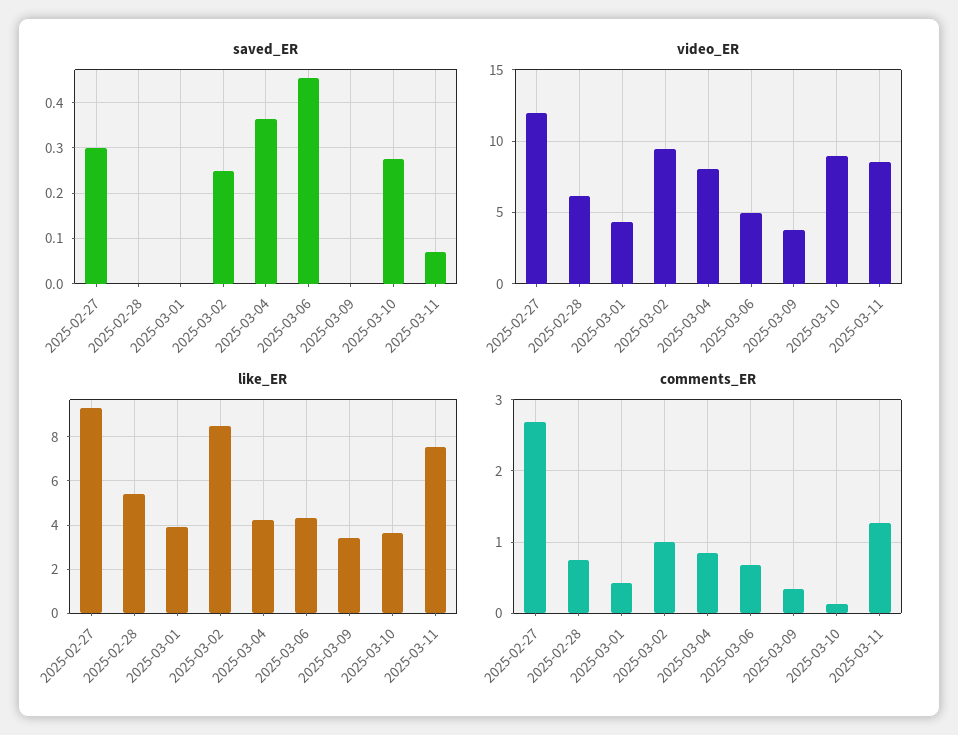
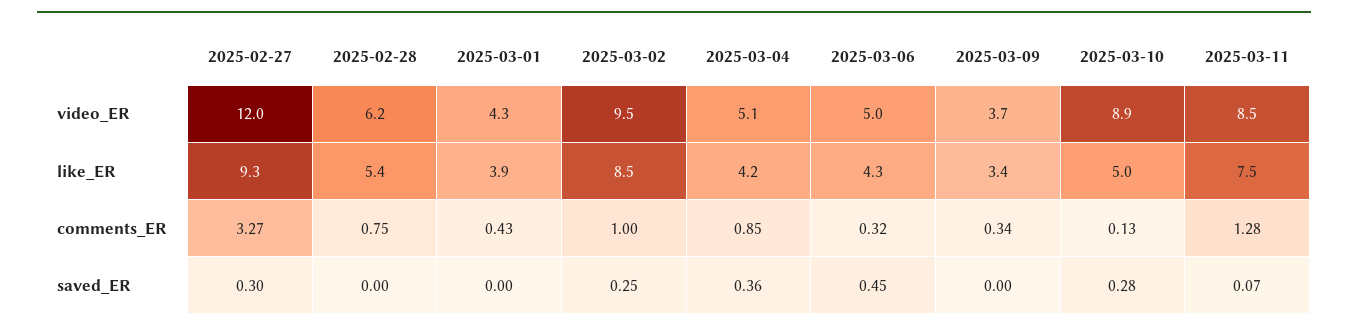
  {
    "saved_ER": {
      "2025-02-27": 0.3,
      "2025-02-28": 0,
      "2025-03-01": 0,
      "2025-03-02": 0.25,
      "2025-03-04": 0.36,
      "2025-03-06": 0.45,
      "2025-03-09": 0,
      "2025-03-10": 0.28,
      "2025-03-11": 0.07
    },
    "video_ER": {
      "2025-02-27": 12,
      "2025-02-28": 6.2,
      "2025-03-01": 4.3,
      "2025-03-02": 9.5,
-     "2025-03-04": 8,
+     "2025-03-04": 5.1,
      "2025-03-06": 5,
      "2025-03-09": 3.7,
      "2025-03-10": 8.9,
      "2025-03-11": 8.5
    },
    "like_ER": {
      "2025-02-27": 9.3,
      "2025-02-28": 5.4,
      "2025-03-01": 3.9,
      "2025-03-02": 8.5,
      "2025-03-04": 4.2,
      "2025-03-06": 4.3,
      "2025-03-09": 3.4,
-     "2025-03-10": 3.5,
+     "2025-03-10": 5,
      "2025-03-11": 7.5
    },
    "comments_ER": {
-     "2025-02-27": 2.7,
+     "2025-02-27": 3.27,
      "2025-02-28": 0.75,
      "2025-03-01": 0.43,
      "2025-03-02": 1,
      "2025-03-04": 0.85,
-     "2025-03-06": 0.7,
+     "2025-03-06": 0.32,
      "2025-03-09": 0.34,
      "2025-03-10": 0.13,
      "2025-03-11": 1.28
    }
  }

